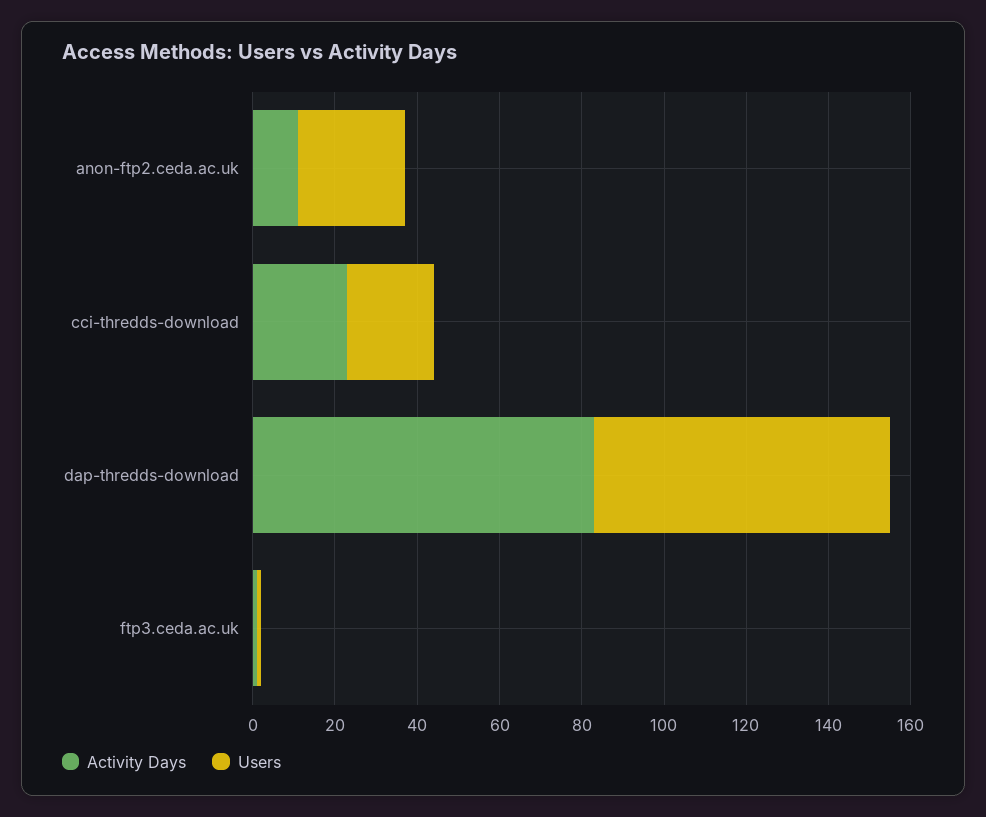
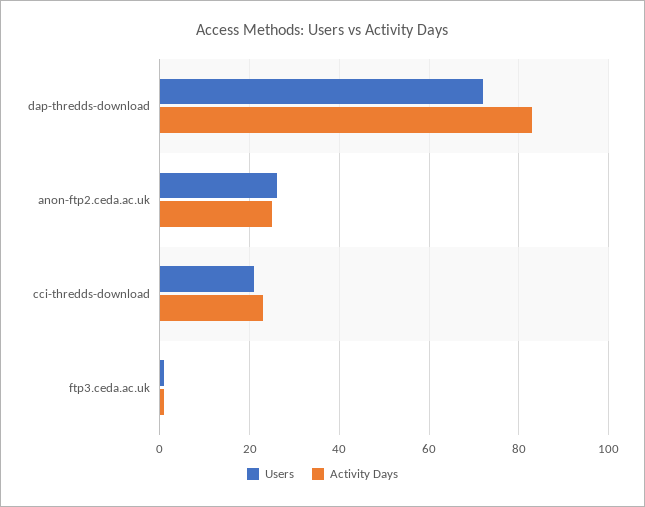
  {
    "Activity Days": {
-     "anon-ftp2.ceda.ac.uk": 10,
+     "anon-ftp2.ceda.ac.uk": 25,
      "cci-thredds-download": 25,
      "dap-thredds-download": 85,
      "ftp3.ceda.ac.uk": 0
    },
    "Users": {
      "anon-ftp2.ceda.ac.uk": 25,
      "cci-thredds-download": 20,
      "dap-thredds-download": 70,
      "ftp3.ceda.ac.uk": 0
    }
  }

